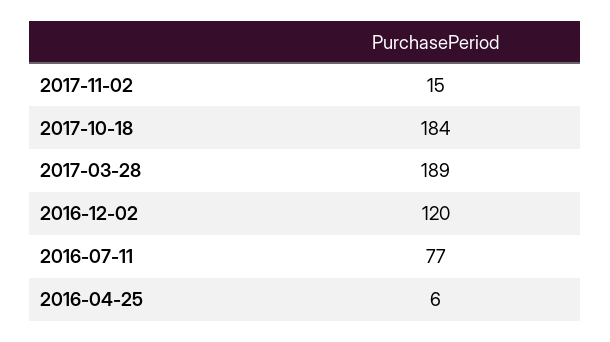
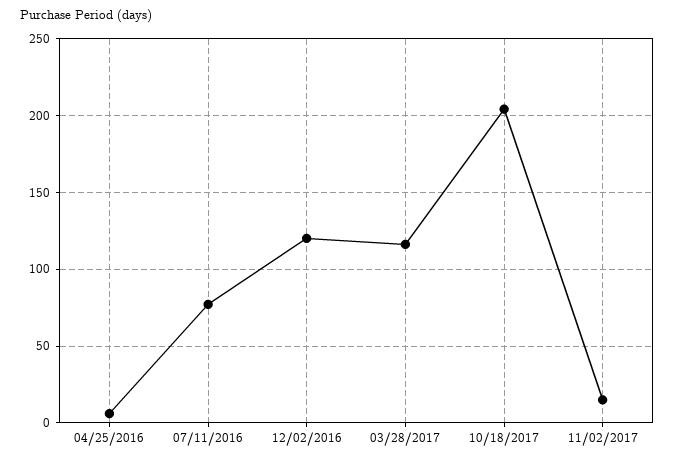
  {
    "2017-11-02": 15,
-   "2017-10-18": 184,
+   "2017-10-18": 205,
-   "2017-03-28": 189,
+   "2017-03-28": 115,
    "2016-12-02": 120,
    "2016-07-11": 77,
    "2016-04-25": 6
  }

